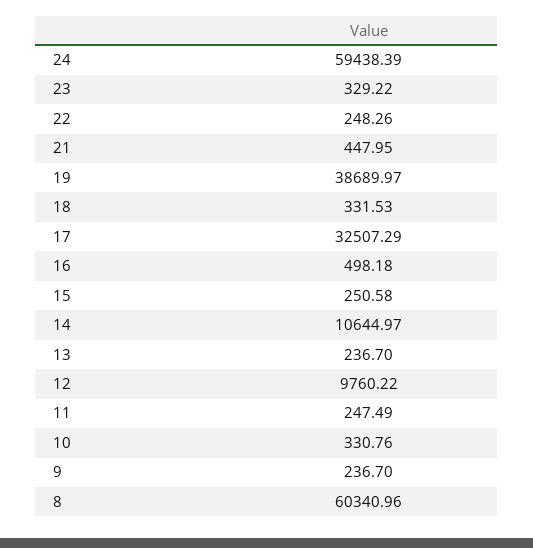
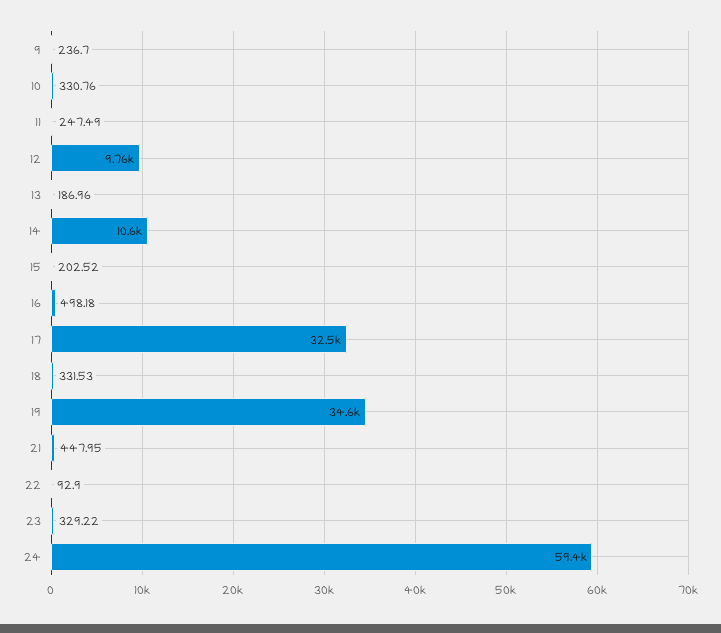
  {
    "24": 59438.39,
    "23": 329.22,
-   "22": 248.26,
+   "22": 92.9,
    "21": 447.95,
-   "19": 38689.97,
+   "19": 34600,
    "18": 331.53,
    "17": 32507.29,
    "16": 498.18,
-   "15": 250.58,
+   "15": 202.52,
    "14": 10644.97,
-   "13": 236.7,
+   "13": 186.96,
    "12": 9760.22,
    "11": 247.49,
    "10": 330.76,
-   "9": 236.7,
+   "9": 236.7
-   "8": 60340.96
  }

